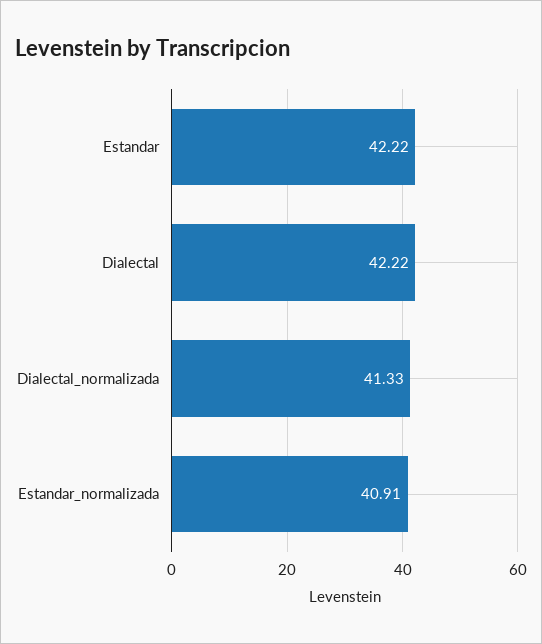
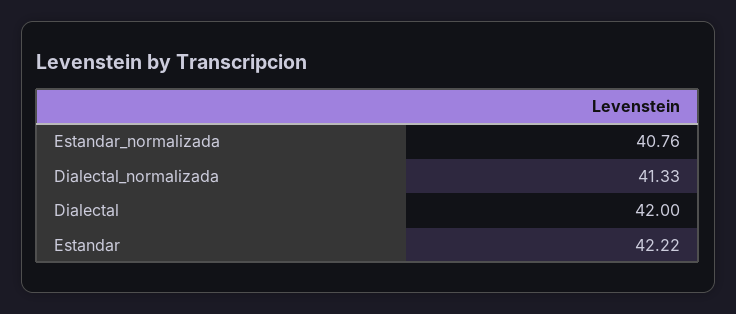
  {
    "Estandar": 42.22,
-   "Dialectal": 42.22,
+   "Dialectal": 42,
    "Dialectal_normalizada": 41.33,
-   "Estandar_normalizada": 40.91
+   "Estandar_normalizada": 40.76
  }

